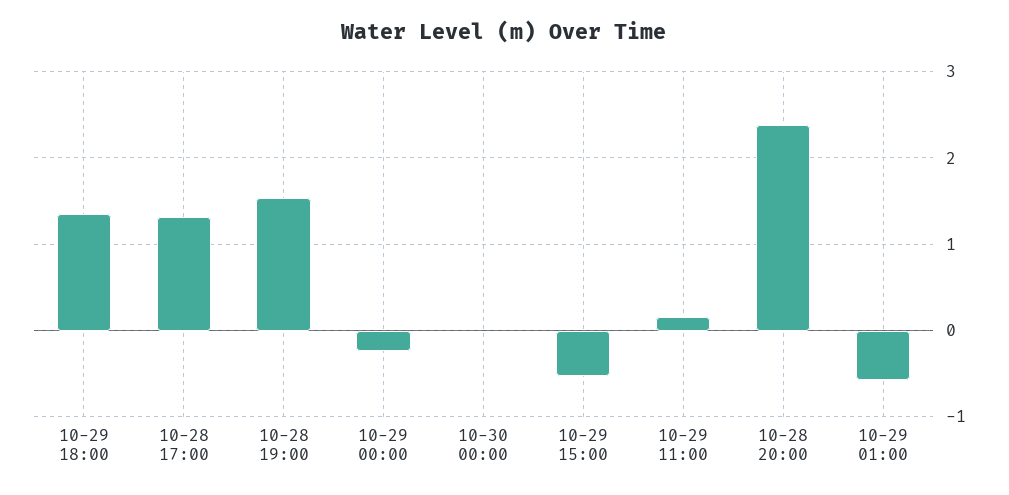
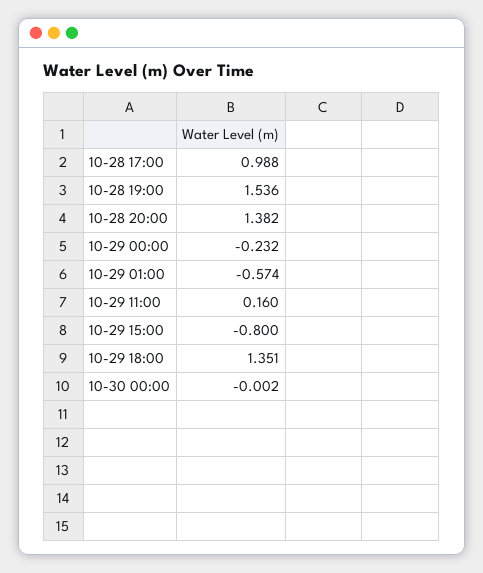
  {
    "10-29 18:00": 1.351,
-   "10-28 17:00": 1.3,
+   "10-28 17:00": 0.988,
    "10-28 19:00": 1.536,
    "10-29 00:00": -0.232,
    "10-30 00:00": -0.002,
-   "10-29 15:00": -0.5,
+   "10-29 15:00": -0.8,
    "10-29 11:00": 0.16,
-   "10-28 20:00": 2.4,
+   "10-28 20:00": 1.382,
    "10-29 01:00": -0.574
  }

